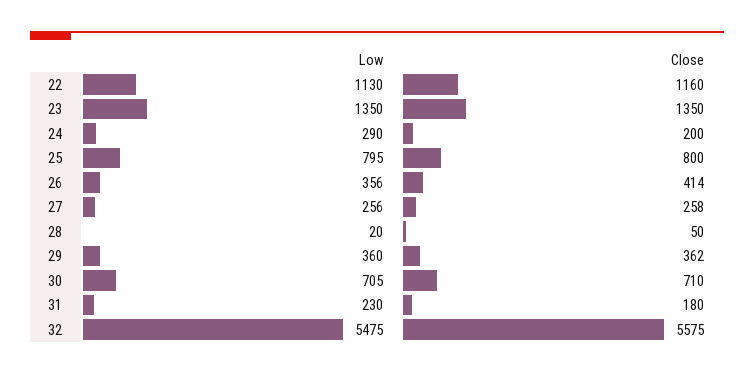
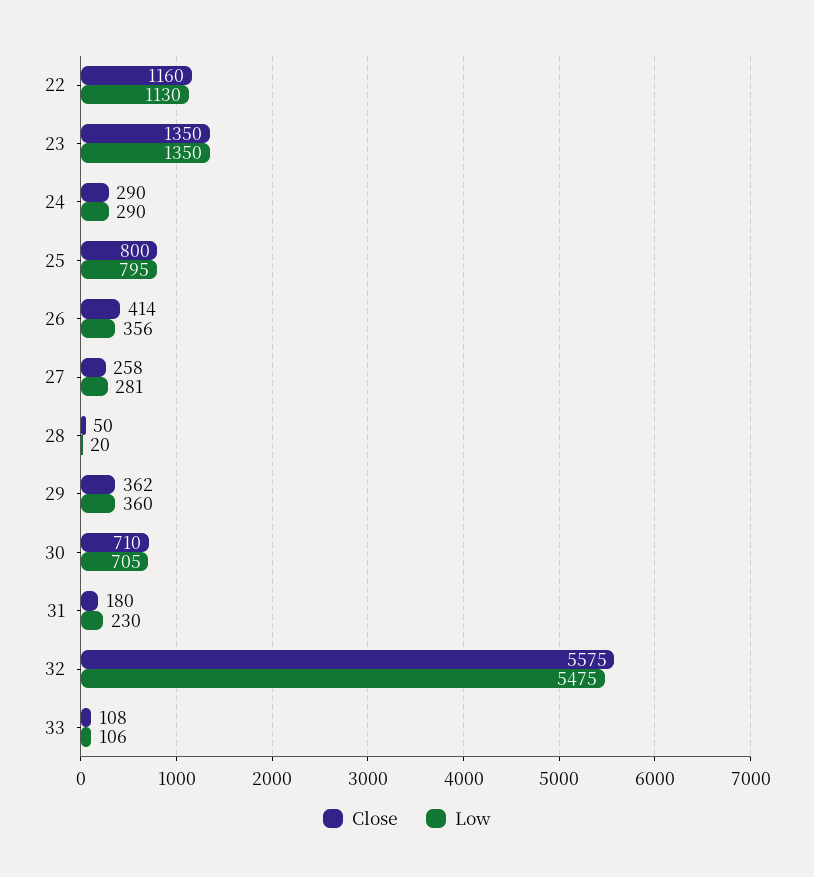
  {
    "Low": {
      "22": 1130,
      "23": 1350,
      "24": 290,
      "25": 795,
      "26": 356,
-     "27": 256,
+     "27": 281,
      "28": 20,
      "29": 360,
      "30": 705,
      "31": 230,
-     "32": 5475
+     "32": 5475,
+     "33": 106
    },
    "Close": {
      "22": 1160,
      "23": 1350,
-     "24": 200,
+     "24": 290,
      "25": 800,
      "26": 414,
      "27": 258,
      "28": 50,
      "29": 362,
      "30": 710,
      "31": 180,
-     "32": 5575
+     "32": 5575,
+     "33": 108
    }
  }

